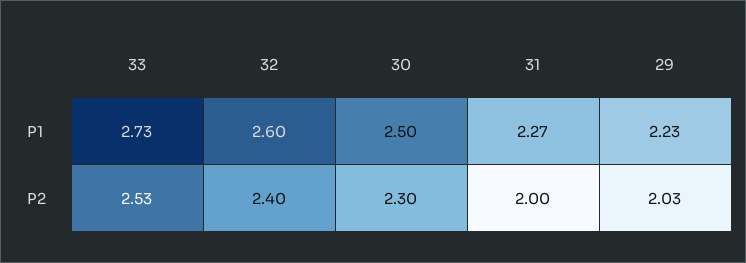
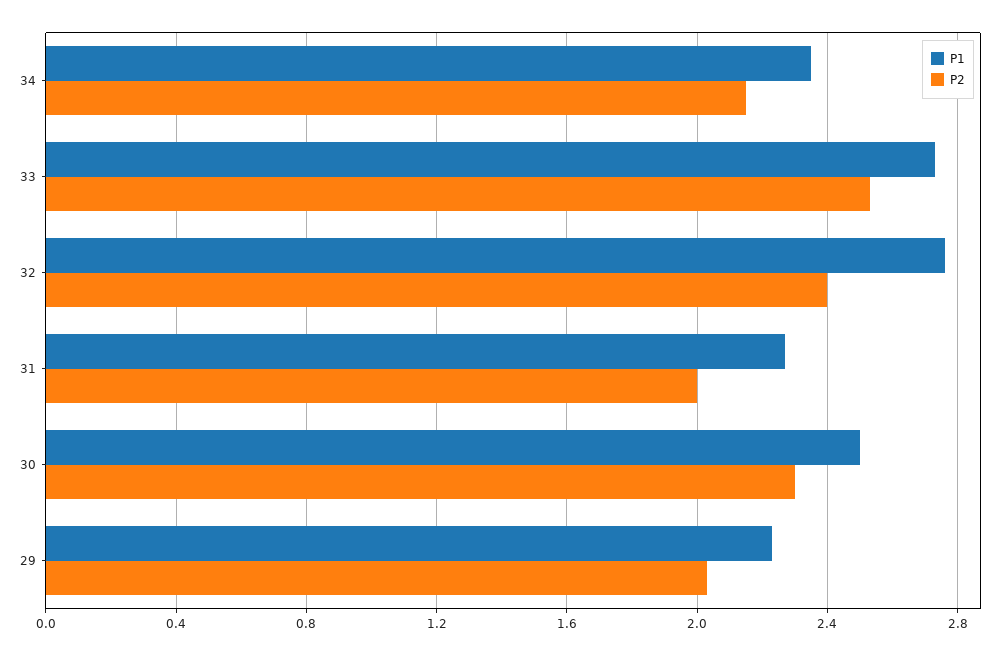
  {
    "P1": {
      "33": 2.73,
-     "32": 2.6,
+     "32": 2.75,
      "30": 2.5,
      "31": 2.27,
-     "29": 2.23
+     "29": 2.23,
+     "34": 2.35
    },
    "P2": {
      "33": 2.53,
      "32": 2.4,
      "30": 2.3,
      "31": 2,
-     "29": 2.03
+     "29": 2.03,
+     "34": 2.15
    }
  }

